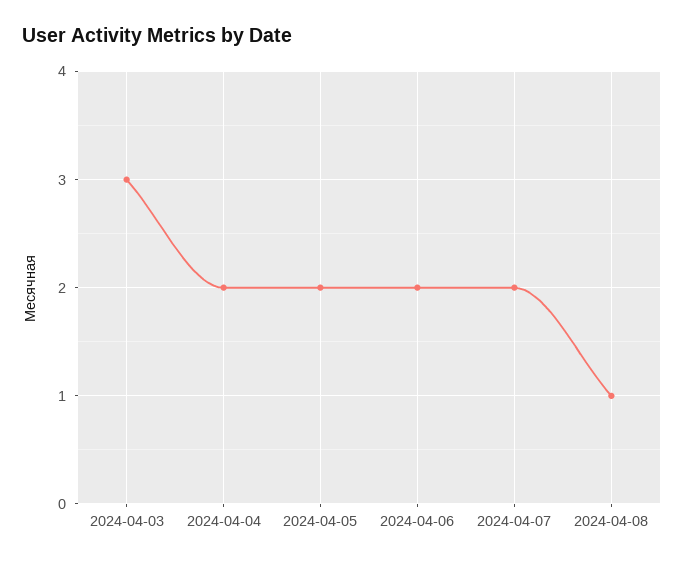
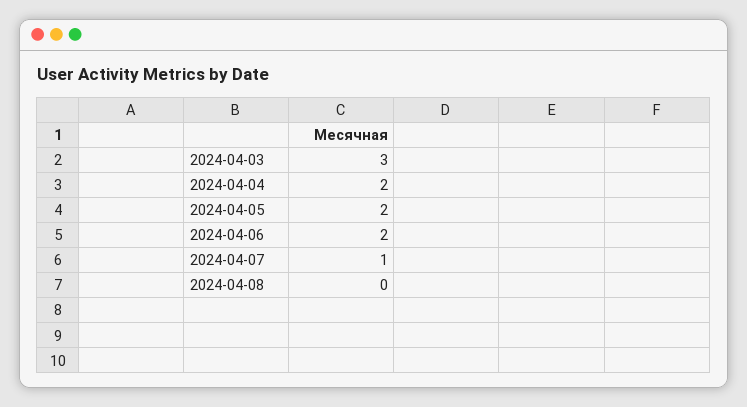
  {
    "2024-04-03": 3,
    "2024-04-04": 2,
    "2024-04-05": 2,
    "2024-04-06": 2,
-   "2024-04-07": 2,
+   "2024-04-07": 1,
-   "2024-04-08": 1
+   "2024-04-08": 0
  }

